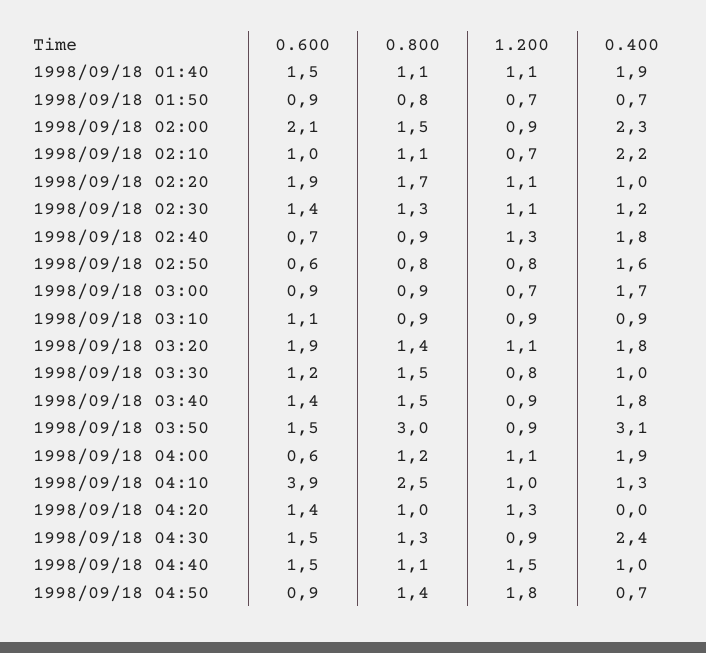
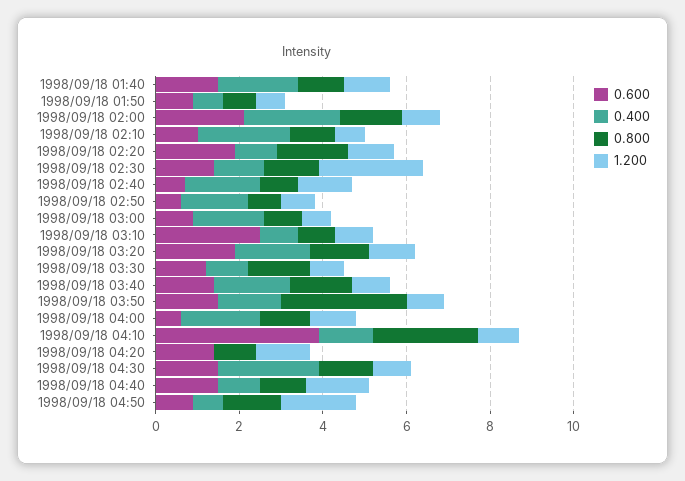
  {
    "0.600": {
      "1998/09/18 01:40": 1.5,
      "1998/09/18 01:50": 0.9,
      "1998/09/18 02:00": 2.1,
      "1998/09/18 02:10": 1,
      "1998/09/18 02:20": 1.9,
      "1998/09/18 02:30": 1.4,
      "1998/09/18 02:40": 0.7,
      "1998/09/18 02:50": 0.6,
      "1998/09/18 03:00": 0.9,
-     "1998/09/18 03:10": 1.1,
+     "1998/09/18 03:10": 2.5,
      "1998/09/18 03:20": 1.9,
      "1998/09/18 03:30": 1.2,
      "1998/09/18 03:40": 1.4,
      "1998/09/18 03:50": 1.5,
      "1998/09/18 04:00": 0.6,
      "1998/09/18 04:10": 3.9,
      "1998/09/18 04:20": 1.4,
      "1998/09/18 04:30": 1.5,
      "1998/09/18 04:40": 1.5,
      "1998/09/18 04:50": 0.9
    },
    "0.800": {
      "1998/09/18 01:40": 1.1,
      "1998/09/18 01:50": 0.8,
      "1998/09/18 02:00": 1.5,
      "1998/09/18 02:10": 1.1,
      "1998/09/18 02:20": 1.7,
      "1998/09/18 02:30": 1.3,
      "1998/09/18 02:40": 0.9,
      "1998/09/18 02:50": 0.8,
      "1998/09/18 03:00": 0.9,
      "1998/09/18 03:10": 0.9,
      "1998/09/18 03:20": 1.4,
      "1998/09/18 03:30": 1.5,
      "1998/09/18 03:40": 1.5,
      "1998/09/18 03:50": 3,
      "1998/09/18 04:00": 1.2,
      "1998/09/18 04:10": 2.5,
      "1998/09/18 04:20": 1,
      "1998/09/18 04:30": 1.3,
      "1998/09/18 04:40": 1.1,
      "1998/09/18 04:50": 1.4
    },
    "1.200": {
      "1998/09/18 01:40": 1.1,
      "1998/09/18 01:50": 0.7,
      "1998/09/18 02:00": 0.9,
      "1998/09/18 02:10": 0.7,
      "1998/09/18 02:20": 1.1,
-     "1998/09/18 02:30": 1.1,
+     "1998/09/18 02:30": 2.5,
      "1998/09/18 02:40": 1.3,
      "1998/09/18 02:50": 0.8,
      "1998/09/18 03:00": 0.7,
      "1998/09/18 03:10": 0.9,
      "1998/09/18 03:20": 1.1,
      "1998/09/18 03:30": 0.8,
      "1998/09/18 03:40": 0.9,
      "1998/09/18 03:50": 0.9,
      "1998/09/18 04:00": 1.1,
      "1998/09/18 04:10": 1,
      "1998/09/18 04:20": 1.3,
      "1998/09/18 04:30": 0.9,
      "1998/09/18 04:40": 1.5,
      "1998/09/18 04:50": 1.8
    },
    "0.400": {
      "1998/09/18 01:40": 1.9,
      "1998/09/18 01:50": 0.7,
      "1998/09/18 02:00": 2.3,
      "1998/09/18 02:10": 2.2,
      "1998/09/18 02:20": 1,
      "1998/09/18 02:30": 1.2,
      "1998/09/18 02:40": 1.8,
      "1998/09/18 02:50": 1.6,
      "1998/09/18 03:00": 1.7,
      "1998/09/18 03:10": 0.9,
      "1998/09/18 03:20": 1.8,
      "1998/09/18 03:30": 1,
      "1998/09/18 03:40": 1.8,
-     "1998/09/18 03:50": 3.1,
+     "1998/09/18 03:50": 1.5,
      "1998/09/18 04:00": 1.9,
      "1998/09/18 04:10": 1.3,
      "1998/09/18 04:20": 0,
      "1998/09/18 04:30": 2.4,
      "1998/09/18 04:40": 1,
      "1998/09/18 04:50": 0.7
    }
  }

